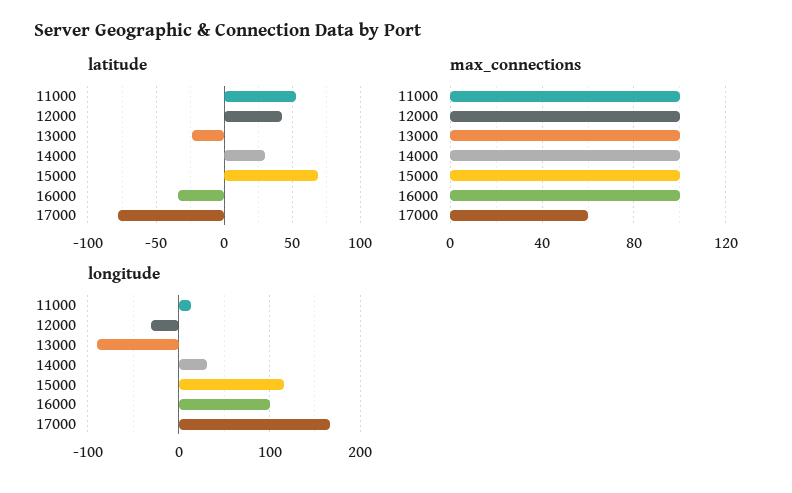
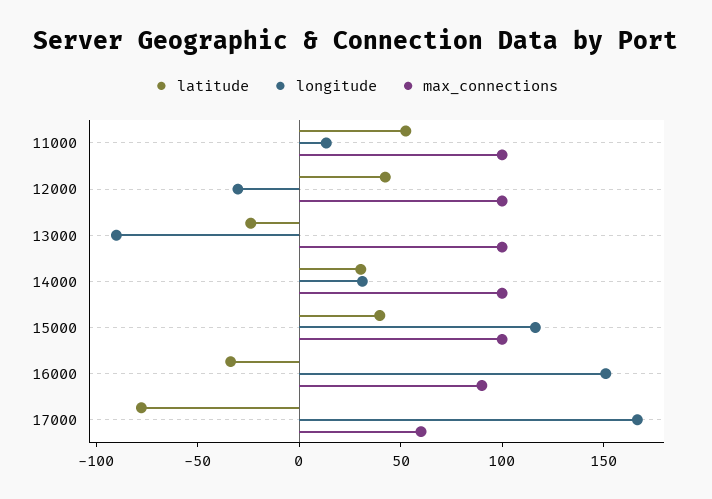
  {
    "latitude": {
      "11000": 50,
      "12000": 40,
      "13000": -25,
      "14000": 30,
-     "15000": 70,
+     "15000": 40,
      "16000": -35,
      "17000": -80
    },
    "max_connections": {
      "11000": 100,
      "12000": 100,
      "13000": 100,
      "14000": 100,
      "15000": 100,
-     "16000": 100,
+     "16000": 90,
      "17000": 60
    },
    "longitude": {
      "11000": 10,
      "12000": -30,
      "13000": -90,
      "14000": 30,
      "15000": 120,
-     "16000": 100,
+     "16000": 150,
      "17000": 170
    }
  }

